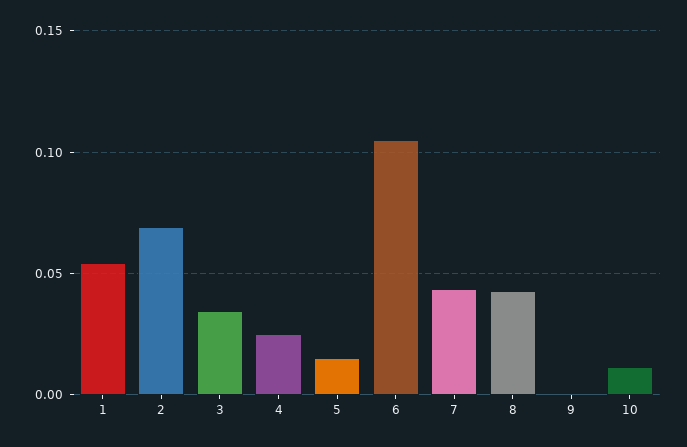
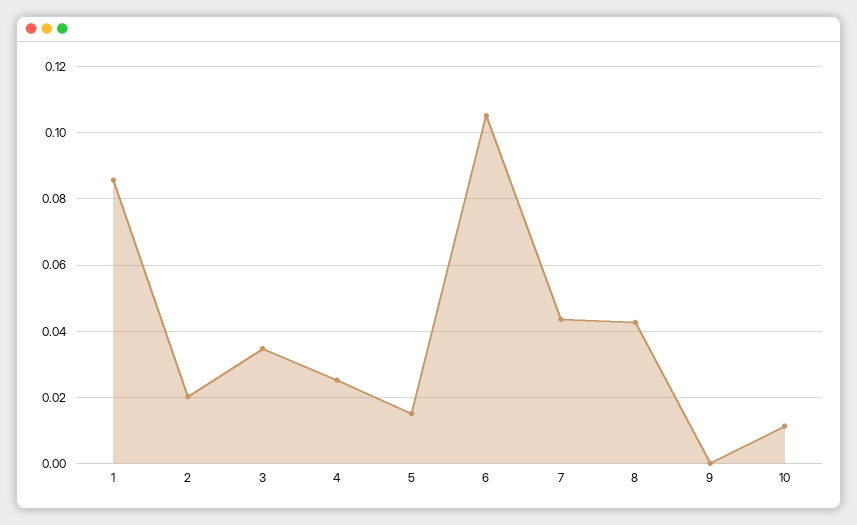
  {
-   "1": 0.055,
+   "1": 0.086,
-   "2": 0.07,
+   "2": 0.02,
    "3": 0.034,
    "4": 0.026,
    "5": 0.016,
    "6": 0.106,
    "7": 0.044,
    "8": 0.042,
    "9": 0,
    "10": 0.012
  }

